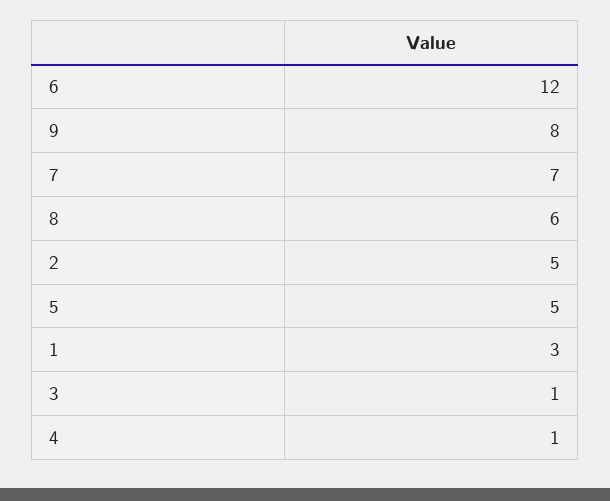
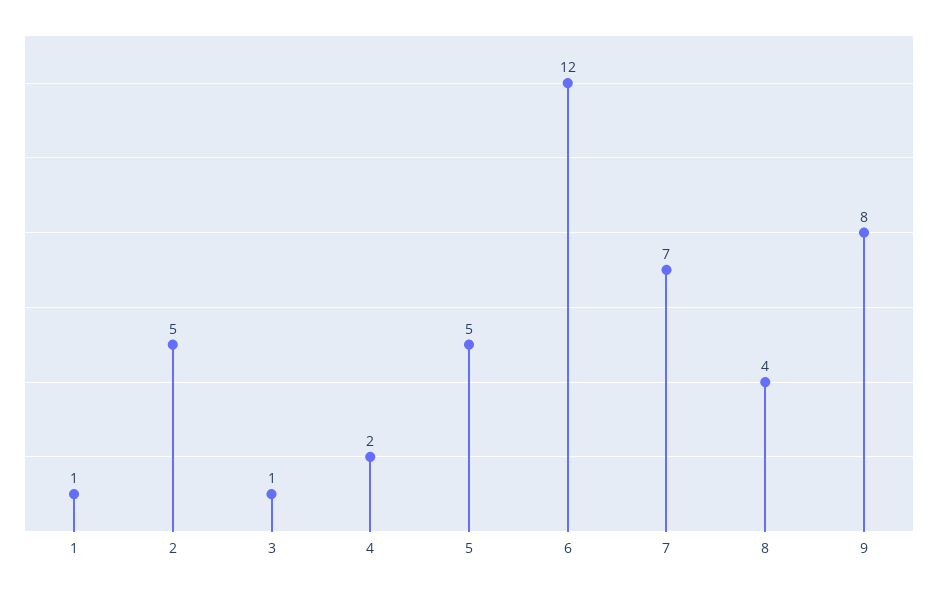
  {
    "6": 12,
    "9": 8,
    "7": 7,
-   "8": 6,
+   "8": 4,
    "2": 5,
    "5": 5,
-   "1": 3,
+   "1": 1,
    "3": 1,
-   "4": 1
+   "4": 2
  }

